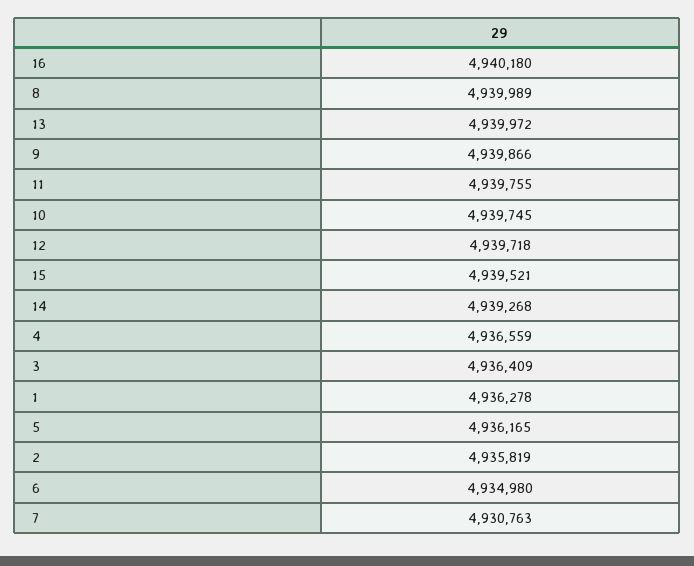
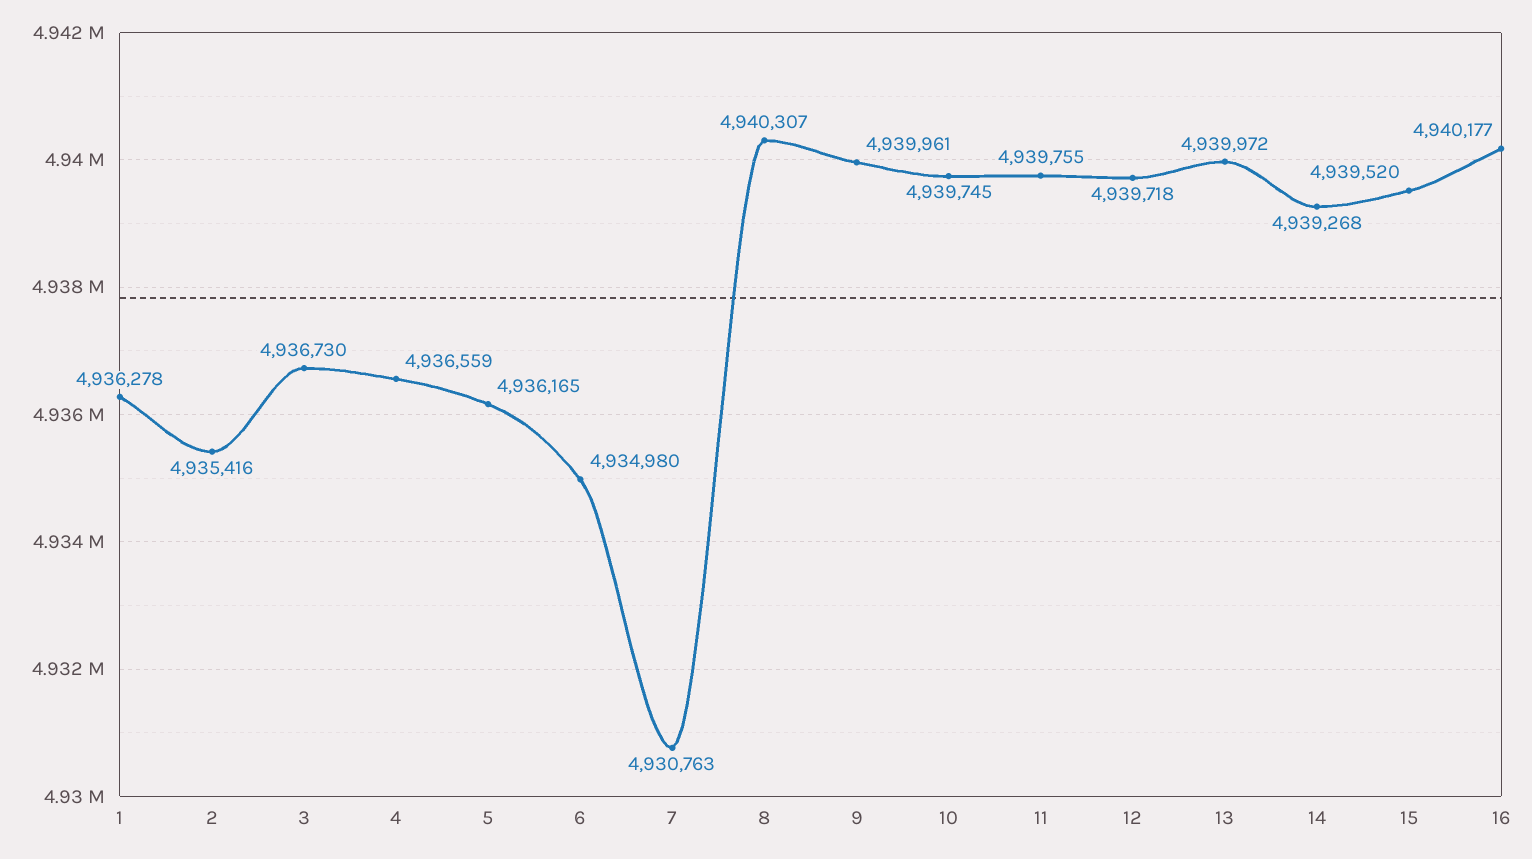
  {
-   "16": 4940180,
+   "16": 4940177,
-   "8": 4939989,
+   "8": 4940307,
    "13": 4939972,
-   "9": 4939866,
+   "9": 4939961,
    "11": 4939755,
    "10": 4939745,
    "12": 4939718,
-   "15": 4939521,
+   "15": 4939520,
    "14": 4939268,
    "4": 4936559,
-   "3": 4936409,
+   "3": 4936730,
    "1": 4936278,
    "5": 4936165,
-   "2": 4935819,
+   "2": 4935416,
    "6": 4934980,
    "7": 4930763
  }

